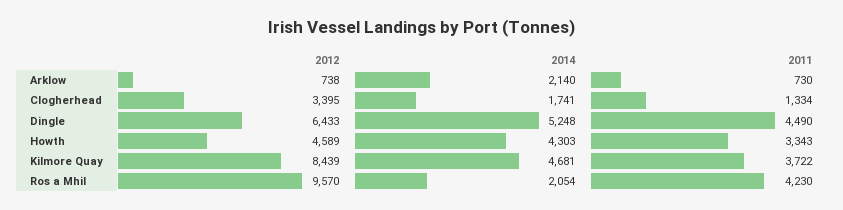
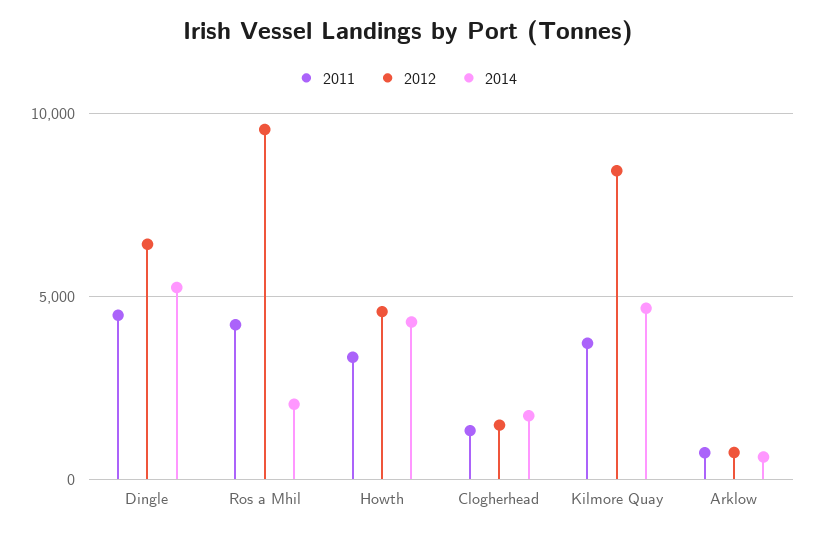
  {
    "2012": {
      "Arklow": 738,
-     "Clogherhead": 3395,
+     "Clogherhead": 1500,
      "Dingle": 6433,
      "Howth": 4589,
      "Kilmore Quay": 8439,
      "Ros a Mhil": 9570
    },
    "2014": {
-     "Arklow": 2140,
+     "Arklow": 500,
      "Clogherhead": 1741,
      "Dingle": 5248,
      "Howth": 4303,
      "Kilmore Quay": 4681,
      "Ros a Mhil": 2054
    },
    "2011": {
      "Arklow": 730,
      "Clogherhead": 1334,
      "Dingle": 4490,
      "Howth": 3343,
      "Kilmore Quay": 3722,
      "Ros a Mhil": 4230
    }
  }

